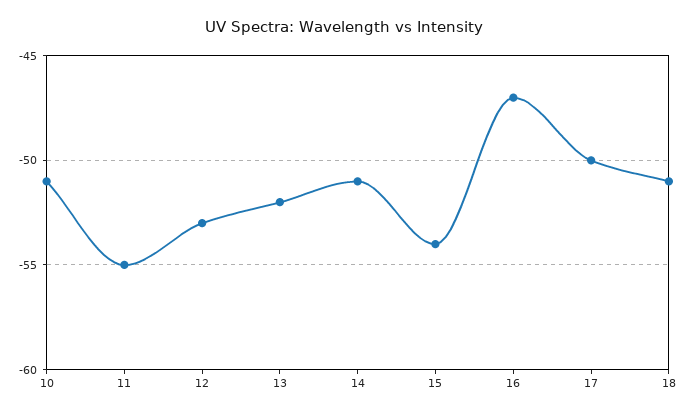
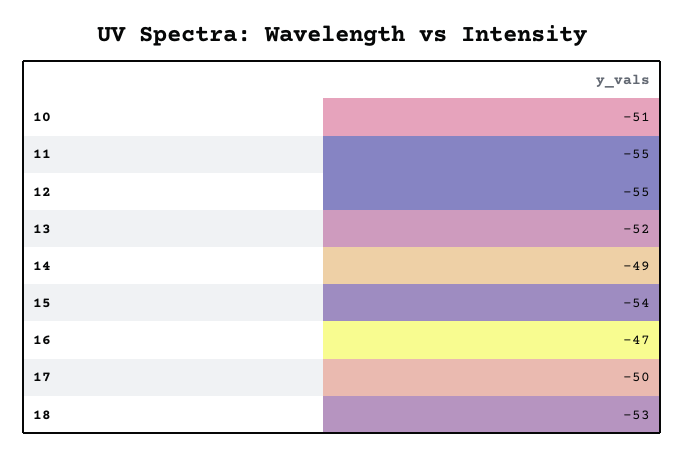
  {
    "10": -51,
    "11": -55,
-   "12": -53,
+   "12": -55,
    "13": -52,
-   "14": -51,
+   "14": -49,
    "15": -54,
    "16": -47,
    "17": -50,
-   "18": -51
+   "18": -53
  }

